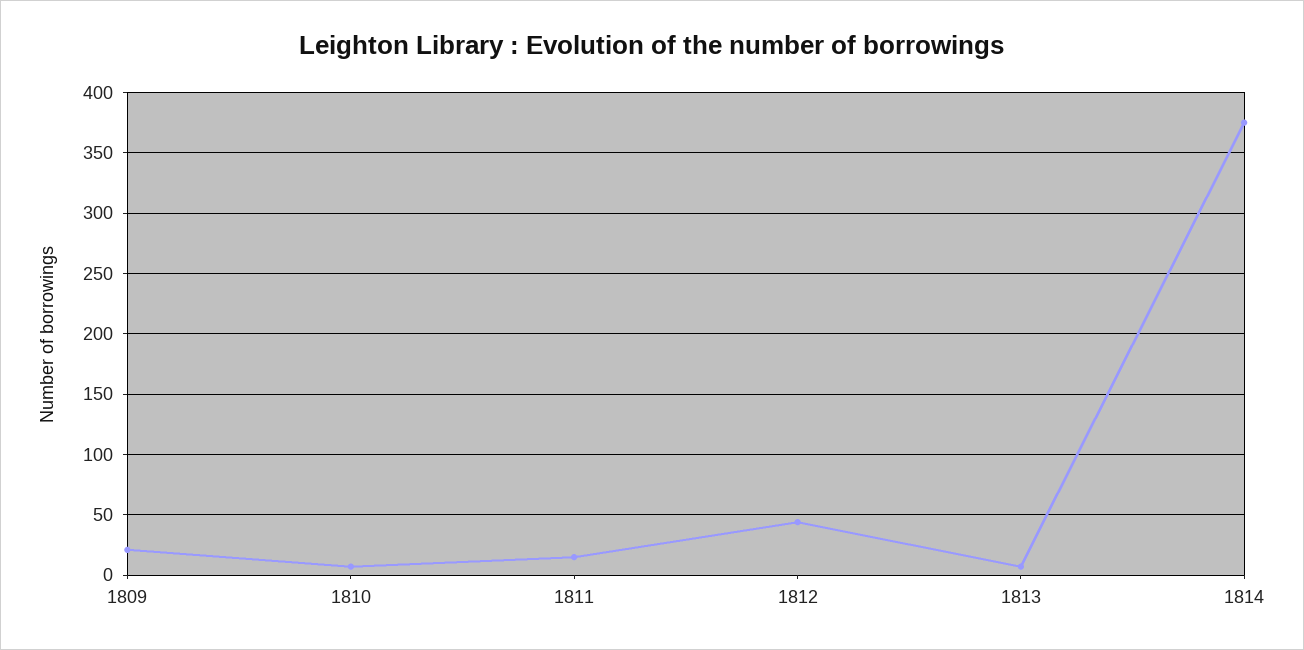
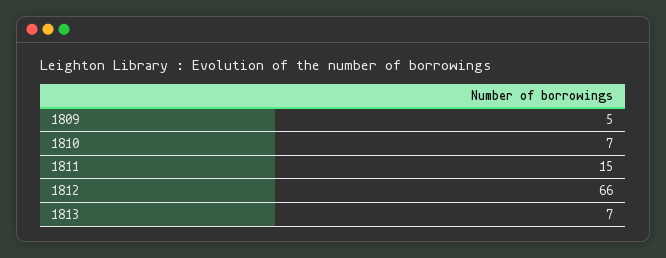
  {
-   "1809": 20,
+   "1809": 5,
    "1810": 7,
    "1811": 15,
-   "1812": 45,
+   "1812": 66,
-   "1813": 7,
+   "1813": 7
-   "1814": 375
  }

